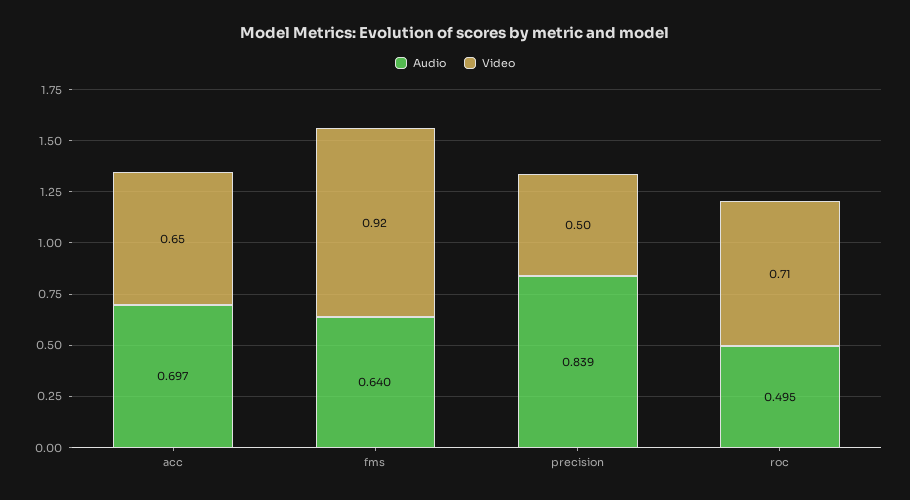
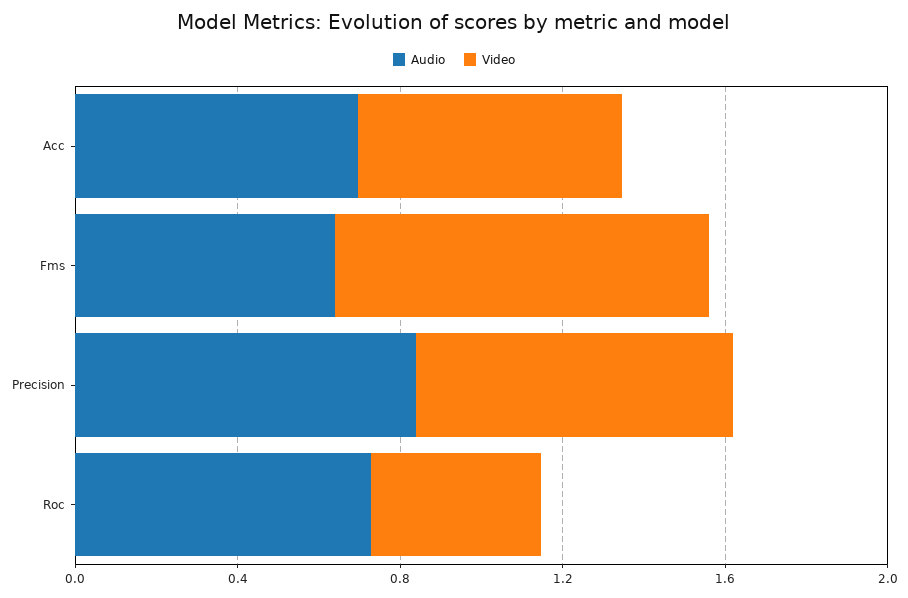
  {
    "Audio": {
      "acc": 0.697,
      "fms": 0.64,
      "precision": 0.839,
-     "roc": 0.495
+     "roc": 0.7
    },
    "Video": {
      "acc": 0.65,
      "fms": 0.92,
-     "precision": 0.5,
+     "precision": 0.8,
-     "roc": 0.71
+     "roc": 0.4
    }
  }

